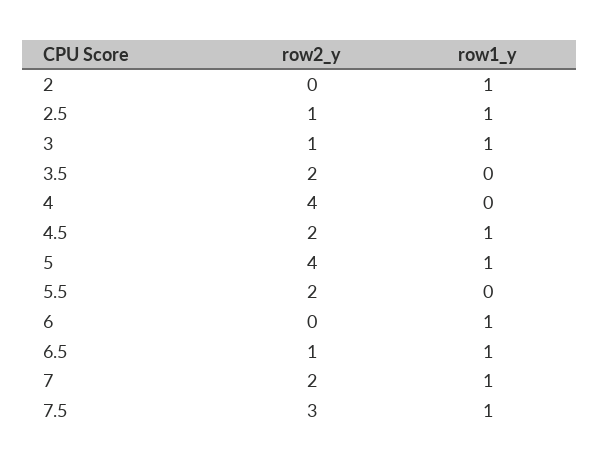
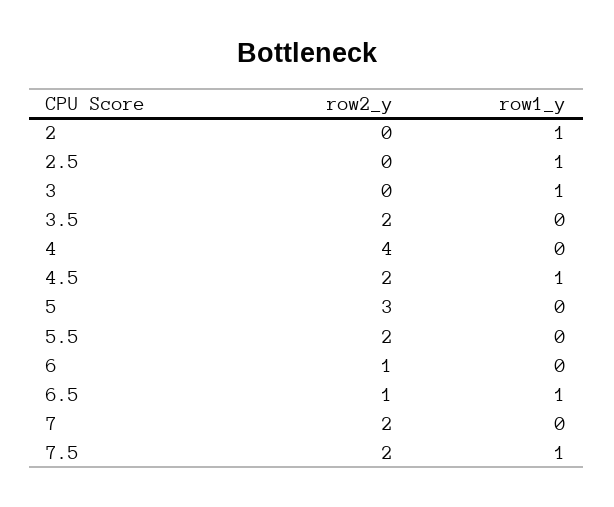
  {
    "row2_y": {
      "2": 0,
-     "2.5": 1,
+     "2.5": 0,
-     "3": 1,
+     "3": 0,
      "3.5": 2,
      "4": 4,
      "4.5": 2,
-     "5": 4,
+     "5": 3,
      "5.5": 2,
-     "6": 0,
+     "6": 1,
      "6.5": 1,
      "7": 2,
-     "7.5": 3
+     "7.5": 2
    },
    "row1_y": {
      "2": 1,
      "2.5": 1,
      "3": 1,
      "3.5": 0,
      "4": 0,
      "4.5": 1,
-     "5": 1,
+     "5": 0,
      "5.5": 0,
-     "6": 1,
+     "6": 0,
      "6.5": 1,
-     "7": 1,
+     "7": 0,
      "7.5": 1
    }
  }

